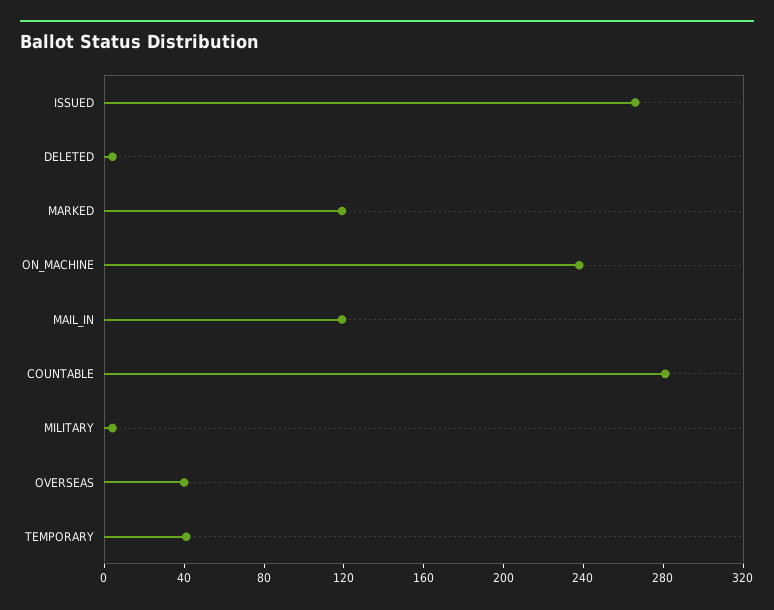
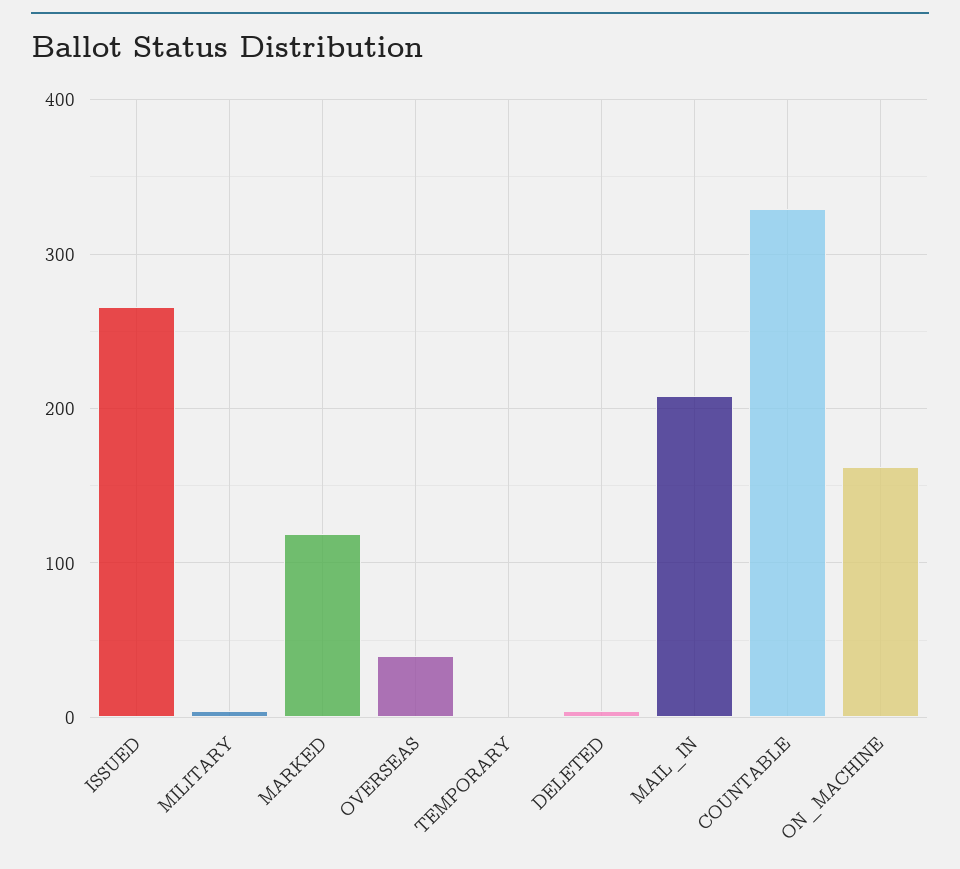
  {
    "ISSUED": 270,
    "DELETED": 0,
    "MARKED": 120,
-   "ON_MACHINE": 240,
+   "ON_MACHINE": 160,
-   "MAIL_IN": 120,
+   "MAIL_IN": 210,
-   "COUNTABLE": 280,
+   "COUNTABLE": 330,
    "MILITARY": 0,
    "OVERSEAS": 40,
-   "TEMPORARY": 40
+   "TEMPORARY": 0
  }

